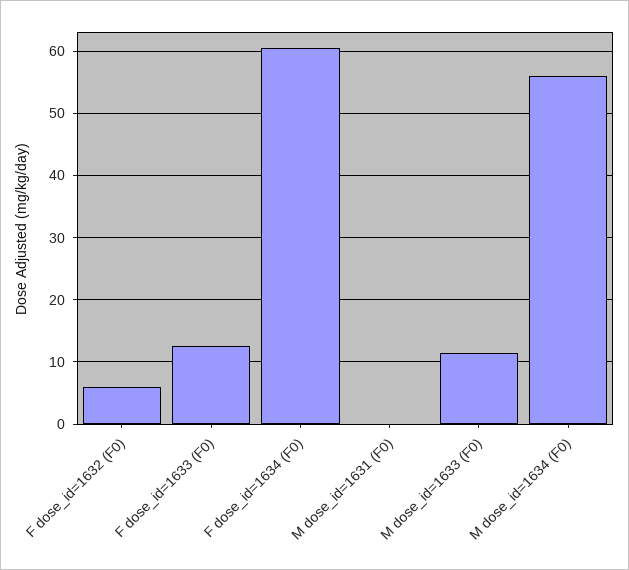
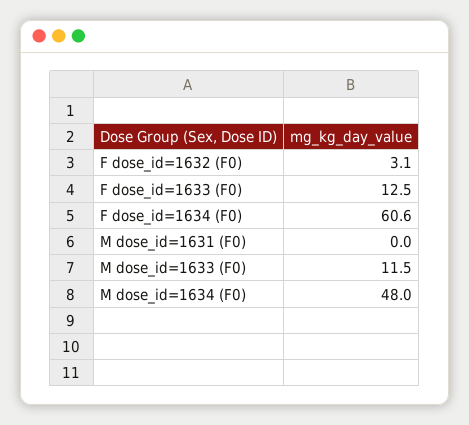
  {
-   "F dose_id=1632 (F0)": 6,
+   "F dose_id=1632 (F0)": 3.1,
    "F dose_id=1633 (F0)": 12.5,
    "F dose_id=1634 (F0)": 60.6,
    "M dose_id=1631 (F0)": 0,
    "M dose_id=1633 (F0)": 11.5,
-   "M dose_id=1634 (F0)": 56
+   "M dose_id=1634 (F0)": 48
  }

